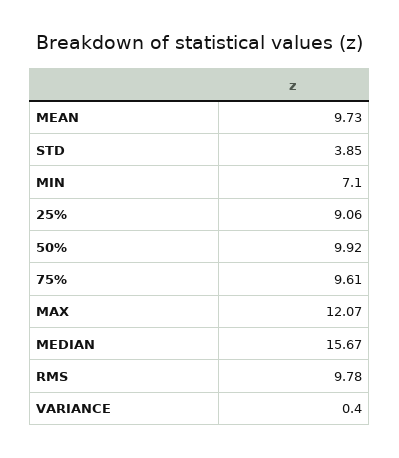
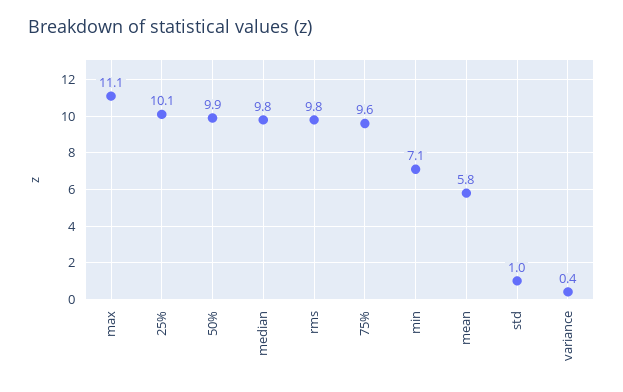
  {
-   "MEAN": 9.73,
+   "MEAN": 5.8,
-   "STD": 3.85,
+   "STD": 1,
    "MIN": 7.1,
-   "25%": 9.06,
+   "25%": 10.1,
    "50%": 9.92,
    "75%": 9.61,
-   "MAX": 12.07,
+   "MAX": 11.1,
-   "MEDIAN": 15.67,
+   "MEDIAN": 9.8,
    "RMS": 9.78,
    "VARIANCE": 0.4
  }

